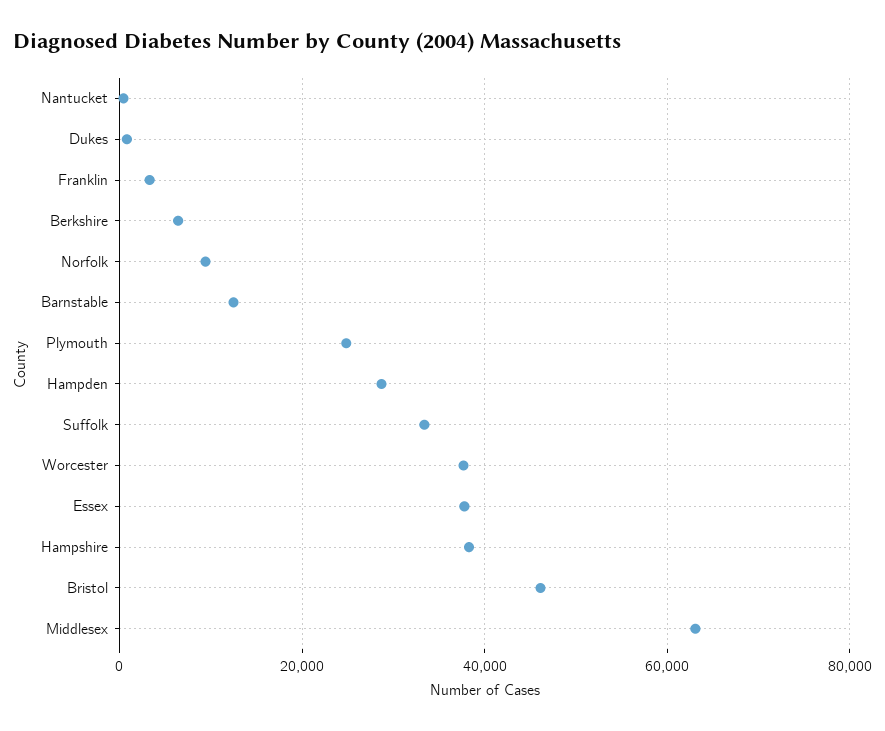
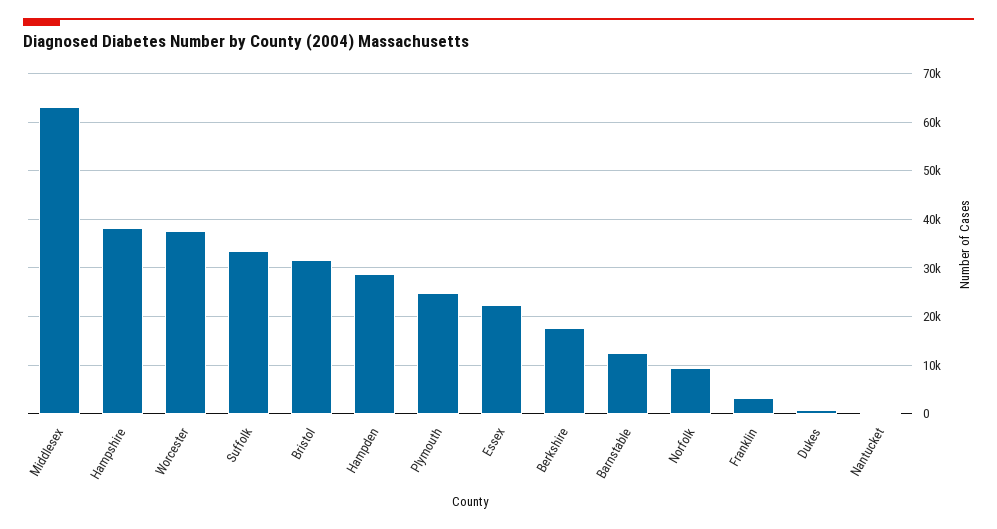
  {
    "Nantucket": 0,
    "Dukes": 0,
    "Franklin": 4000,
-   "Berkshire": 6000,
+   "Berkshire": 18000,
    "Norfolk": 10000,
    "Barnstable": 12000,
    "Plymouth": 24000,
    "Hampden": 28000,
    "Suffolk": 34000,
    "Worcester": 38000,
-   "Essex": 38000,
+   "Essex": 22000,
    "Hampshire": 38000,
-   "Bristol": 46000,
+   "Bristol": 32000,
    "Middlesex": 64000
  }

